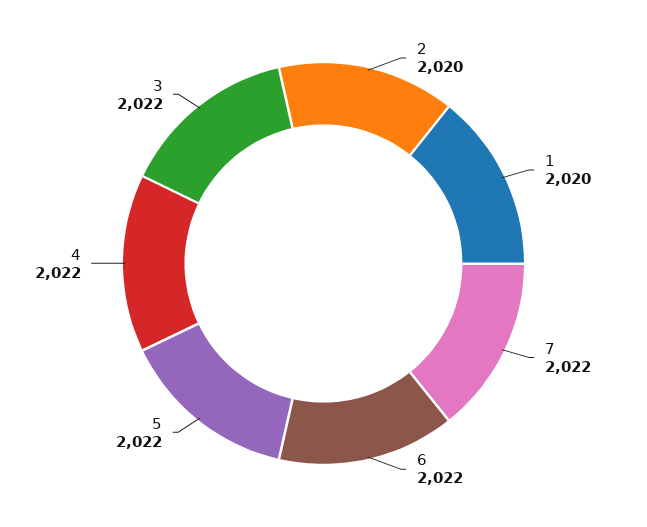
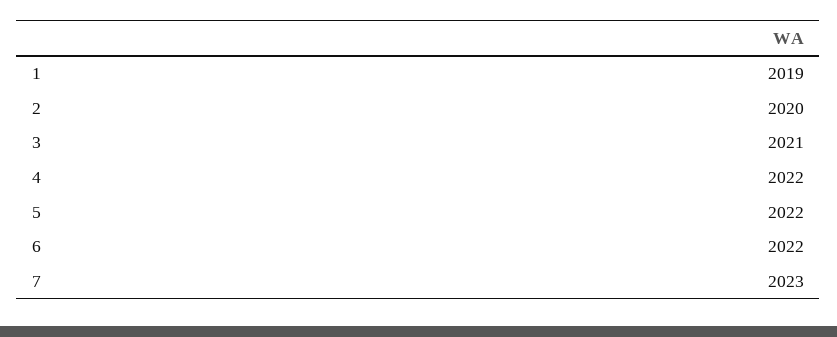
  {
    "2": 2020,
-   "1": 2020,
+   "1": 2019,
-   "7": 2022,
+   "7": 2023,
    "6": 2022,
    "5": 2022,
    "4": 2022,
-   "3": 2022
+   "3": 2021
  }

